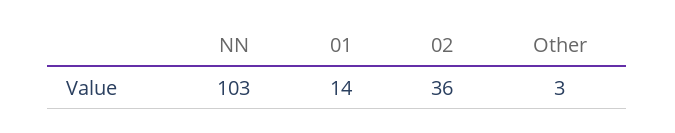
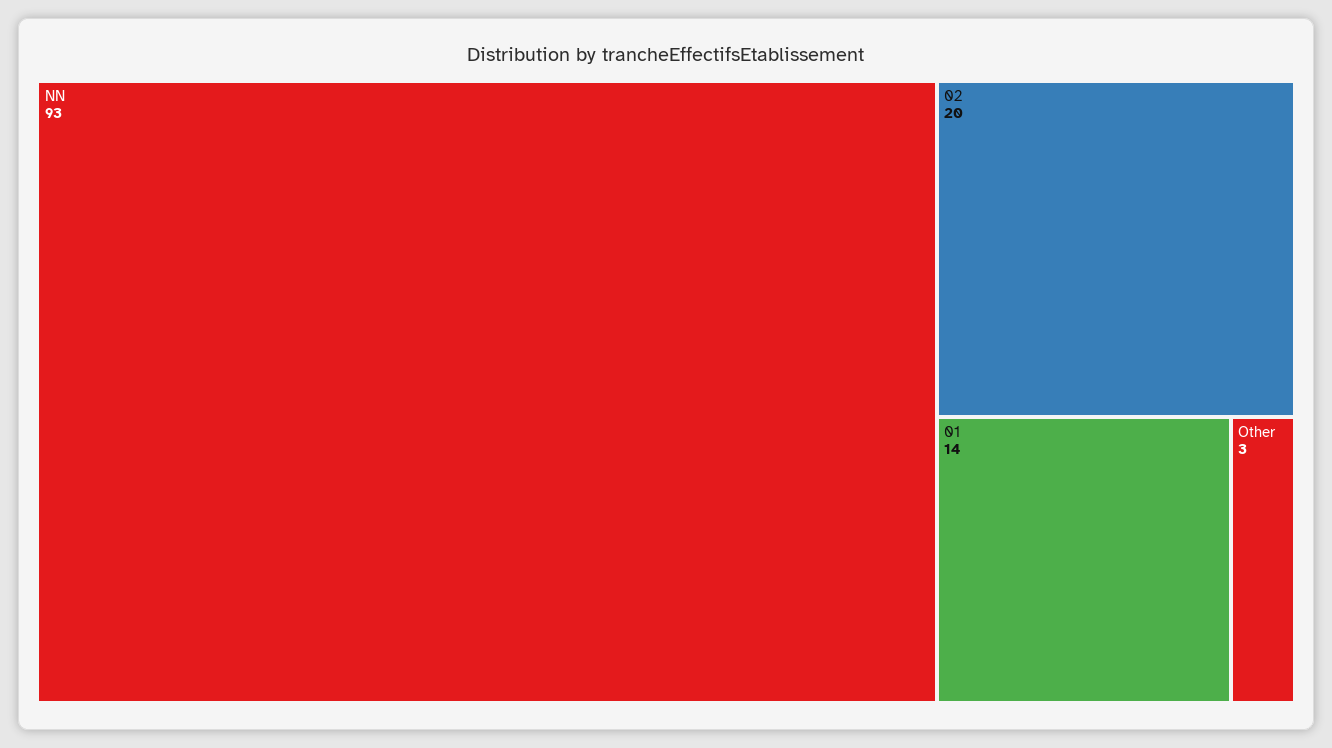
  {
-   "NN": 103,
+   "NN": 93,
    "01": 14,
-   "02": 36,
+   "02": 20,
    "Other": 3
  }

